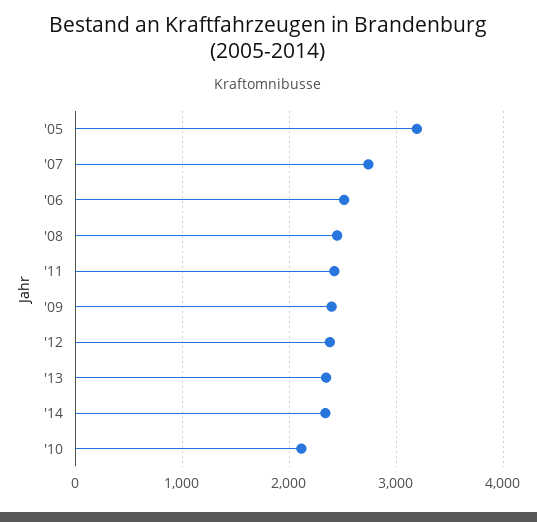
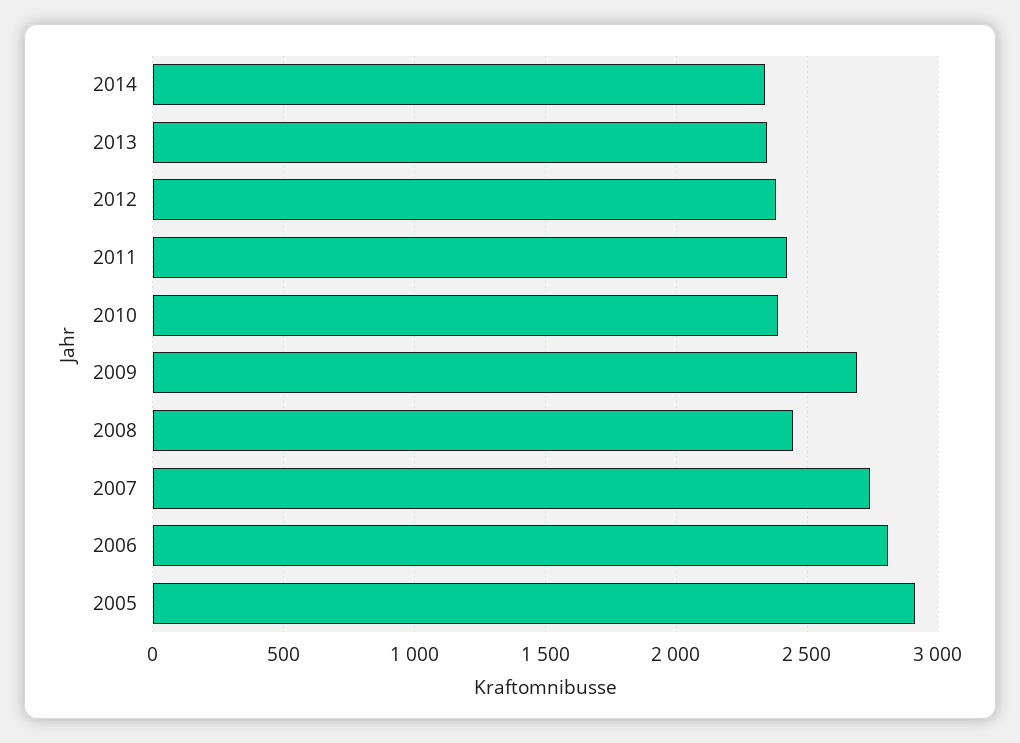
  {
-   "'05": 3200,
+   "'05": 2900,
    "'07": 2750,
-   "'06": 2500,
+   "'06": 2800,
    "'08": 2450,
    "'11": 2400,
-   "'09": 2400,
+   "'09": 2700,
    "'12": 2400,
    "'13": 2350,
    "'14": 2350,
-   "'10": 2100
+   "'10": 2400
  }

